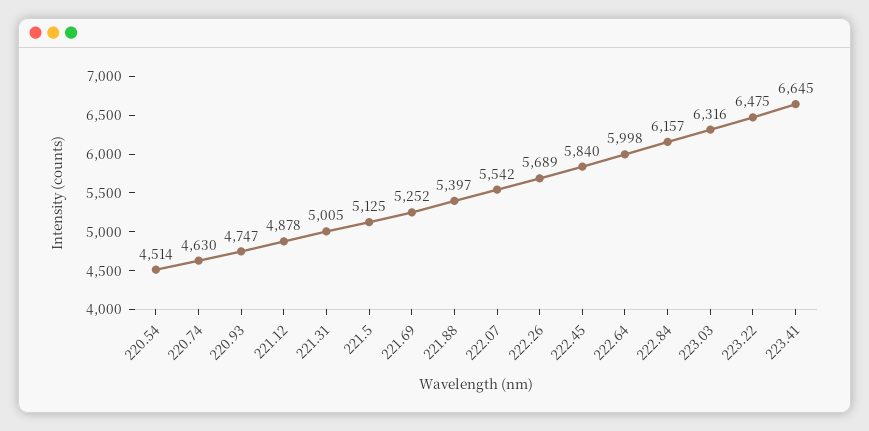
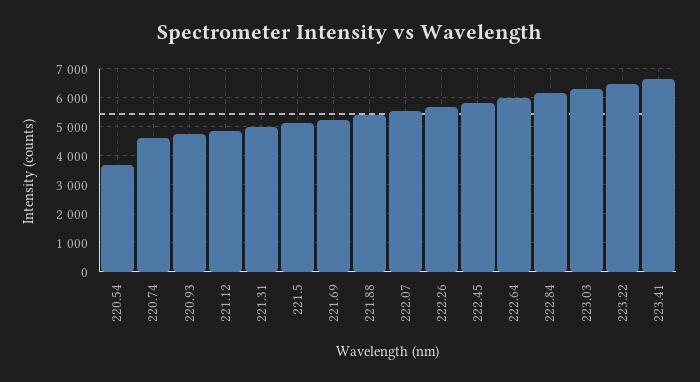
  {
-   "220.54": 4514,
+   "220.54": 3750,
    "220.74": 4630,
    "220.93": 4747,
    "221.12": 4878,
    "221.31": 5005,
    "221.5": 5125,
    "221.69": 5252,
    "221.88": 5397,
    "222.07": 5542,
    "222.26": 5689,
    "222.45": 5840,
    "222.64": 5998,
    "222.84": 6157,
    "223.03": 6316,
    "223.22": 6475,
    "223.41": 6645
  }

